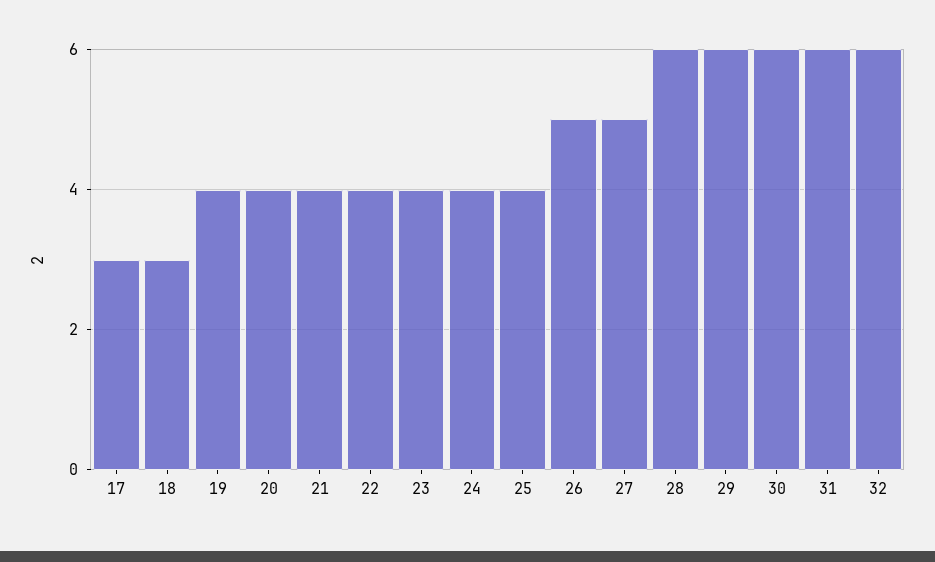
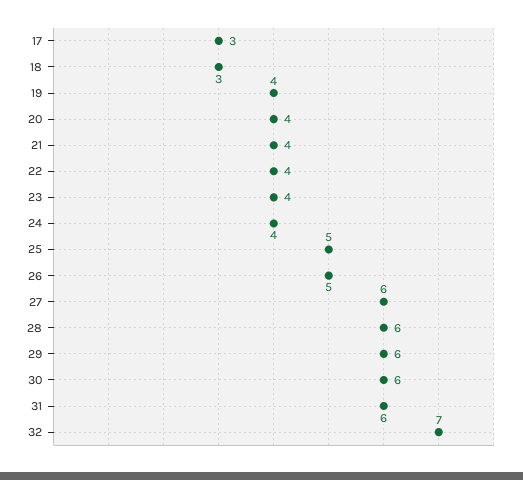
  {
    "17": 3,
    "18": 3,
    "19": 4,
    "20": 4,
    "21": 4,
    "22": 4,
    "23": 4,
    "24": 4,
-   "25": 4,
+   "25": 5,
    "26": 5,
-   "27": 5,
+   "27": 6,
    "28": 6,
    "29": 6,
    "30": 6,
    "31": 6,
-   "32": 6
+   "32": 7
  }

